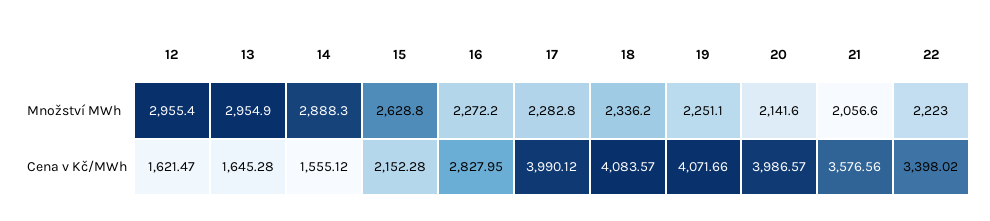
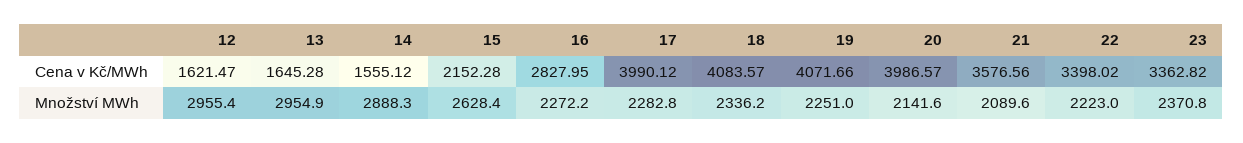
  {
    "12": {
      "Množství MWh": 2955.4,
      "Cena v Kč/MWh": 1621.47
    },
    "13": {
      "Množství MWh": 2954.9,
      "Cena v Kč/MWh": 1645.28
    },
    "14": {
      "Množství MWh": 2888.3,
      "Cena v Kč/MWh": 1555.12
    },
    "15": {
-     "Množství MWh": 2628.8,
+     "Množství MWh": 2628.4,
      "Cena v Kč/MWh": 2152.28
    },
    "16": {
      "Množství MWh": 2272.2,
      "Cena v Kč/MWh": 2827.95
    },
    "17": {
      "Množství MWh": 2282.8,
      "Cena v Kč/MWh": 3990.12
    },
    "18": {
      "Množství MWh": 2336.2,
      "Cena v Kč/MWh": 4083.57
    },
    "19": {
-     "Množství MWh": 2251.1,
+     "Množství MWh": 2251,
      "Cena v Kč/MWh": 4071.66
    },
    "20": {
      "Množství MWh": 2141.6,
      "Cena v Kč/MWh": 3986.57
    },
    "21": {
-     "Množství MWh": 2056.6,
+     "Množství MWh": 2089.6,
      "Cena v Kč/MWh": 3576.56
    },
    "22": {
      "Množství MWh": 2223,
      "Cena v Kč/MWh": 3398.02
-   }
+   },
+   "23": {
+     "Cena v Kč/MWh": 3362.82,
+     "Množství MWh": 2370.8
+   }
  }

